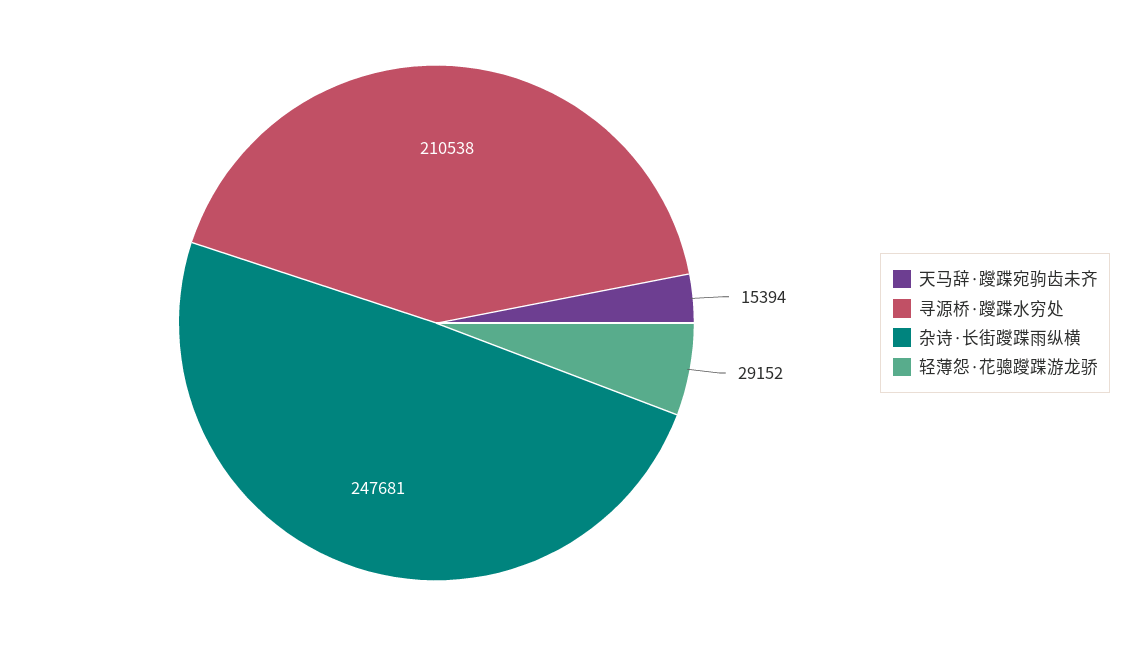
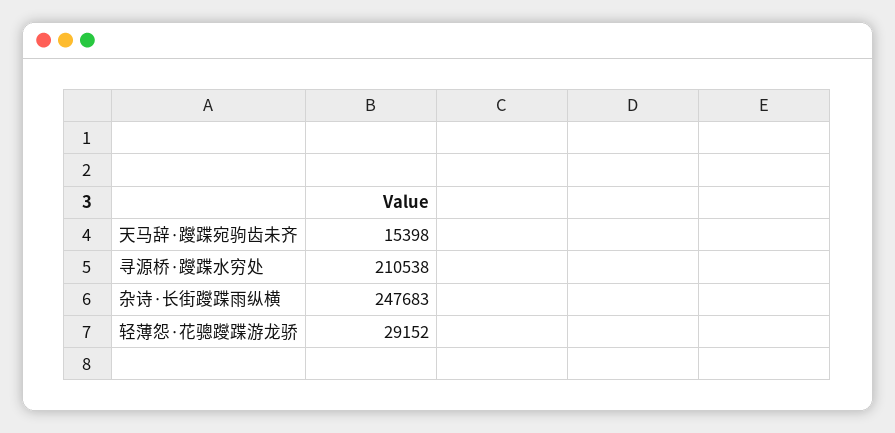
  {
-   "天马辞·躞蹀宛驹齿未齐": 15394,
+   "天马辞·躞蹀宛驹齿未齐": 15398,
    "寻源桥·躞蹀水穷处": 210538,
-   "杂诗·长街躞蹀雨纵横": 247681,
+   "杂诗·长街躞蹀雨纵横": 247683,
    "轻薄怨·花骢躞蹀游龙骄": 29152
  }

